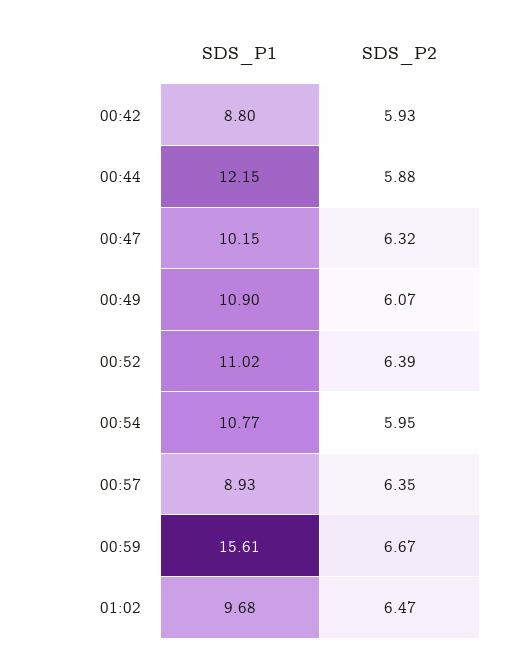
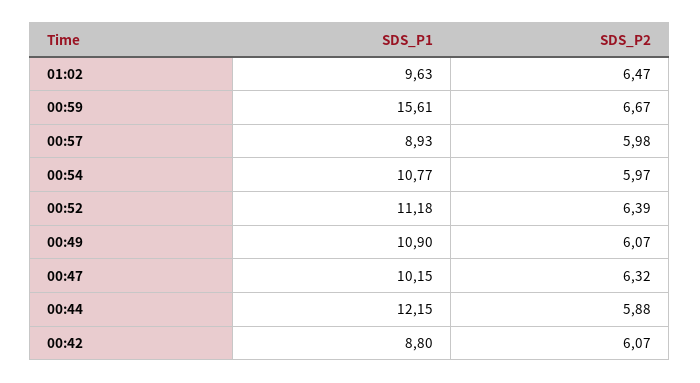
  {
    "SDS_P1": {
      "00:42": 8.8,
      "00:44": 12.15,
      "00:47": 10.15,
      "00:49": 10.9,
-     "00:52": 11.02,
+     "00:52": 11.18,
      "00:54": 10.77,
      "00:57": 8.93,
      "00:59": 15.61,
-     "01:02": 9.68
+     "01:02": 9.63
    },
    "SDS_P2": {
-     "00:42": 5.93,
+     "00:42": 6.07,
      "00:44": 5.88,
      "00:47": 6.32,
      "00:49": 6.07,
      "00:52": 6.39,
-     "00:54": 5.95,
+     "00:54": 5.97,
-     "00:57": 6.35,
+     "00:57": 5.98,
      "00:59": 6.67,
      "01:02": 6.47
    }
  }

